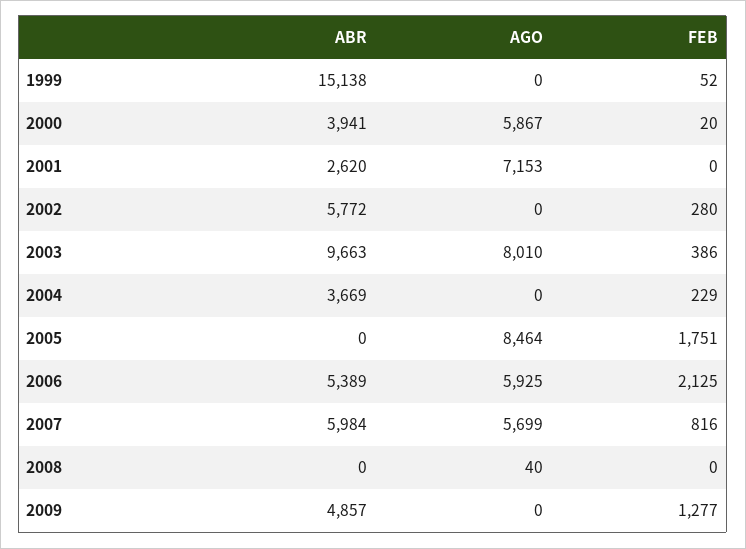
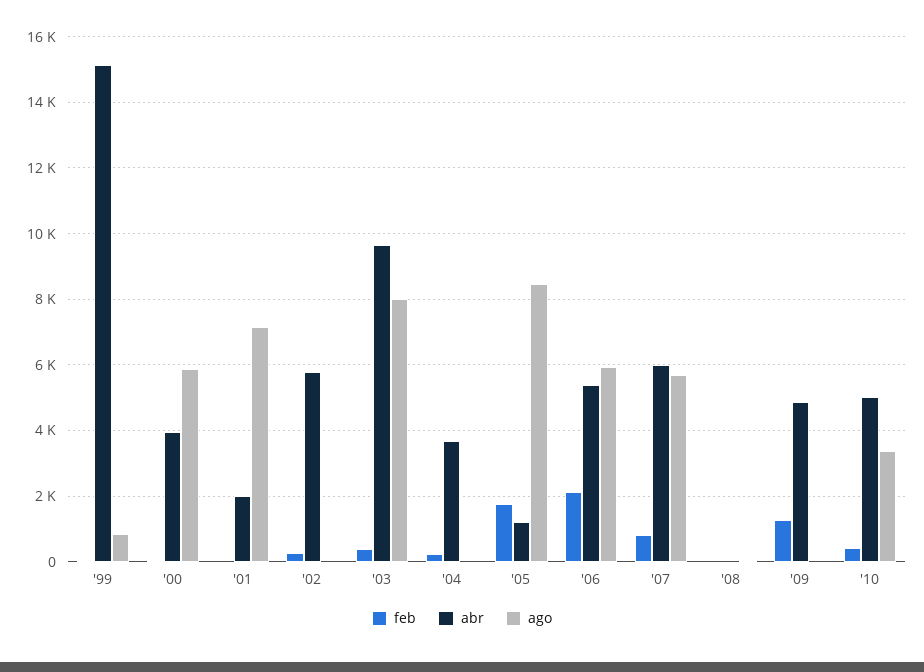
  {
    "ABR": {
      "1999": 15138,
      "2000": 3941,
-     "2001": 2620,
+     "2001": 2000,
      "2002": 5772,
      "2003": 9663,
      "2004": 3669,
-     "2005": 0,
+     "2005": 1200,
      "2006": 5389,
      "2007": 5984,
      "2008": 0,
-     "2009": 4857
+     "2009": 4857,
+     "'10": 5000
    },
    "AGO": {
-     "1999": 0,
+     "1999": 800,
      "2000": 5867,
      "2001": 7153,
      "2002": 0,
      "2003": 8010,
      "2004": 0,
      "2005": 8464,
      "2006": 5925,
      "2007": 5699,
      "2008": 40,
-     "2009": 0
+     "2009": 0,
+     "'10": 3400
    },
    "FEB": {
      "1999": 52,
      "2000": 20,
      "2001": 0,
      "2002": 280,
      "2003": 386,
      "2004": 229,
      "2005": 1751,
      "2006": 2125,
      "2007": 816,
      "2008": 0,
-     "2009": 1277
+     "2009": 1277,
+     "'10": 400
    }
  }

